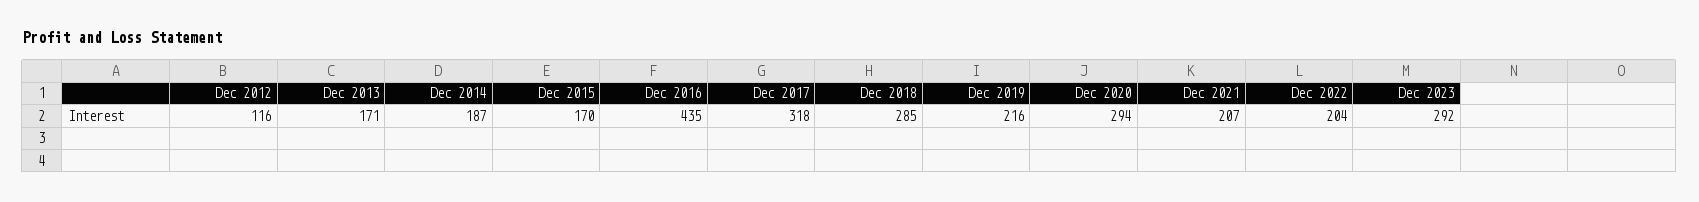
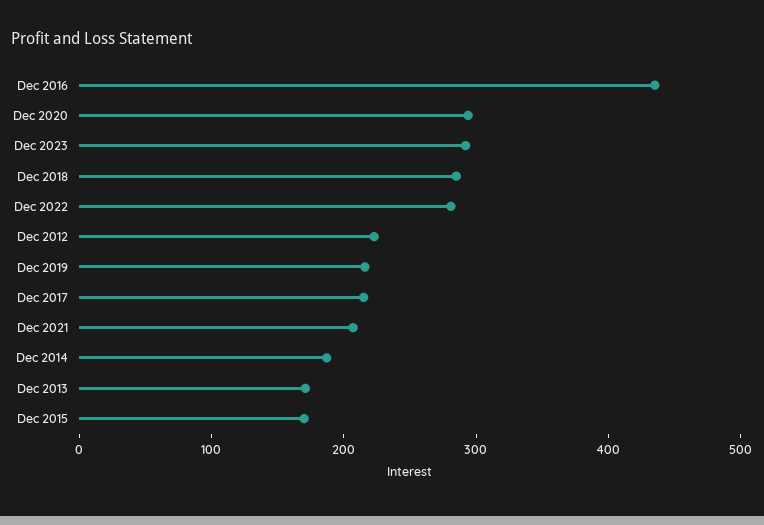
  {
-   "Dec 2012": 116,
+   "Dec 2012": 220,
    "Dec 2013": 171,
    "Dec 2014": 187,
    "Dec 2015": 170,
    "Dec 2016": 435,
-   "Dec 2017": 318,
+   "Dec 2017": 220,
    "Dec 2018": 285,
    "Dec 2019": 216,
    "Dec 2020": 294,
    "Dec 2021": 207,
-   "Dec 2022": 204,
+   "Dec 2022": 280,
    "Dec 2023": 292
  }

